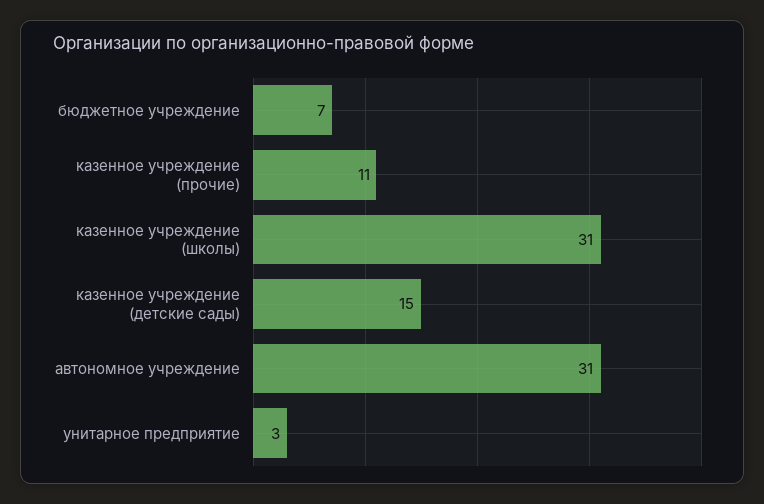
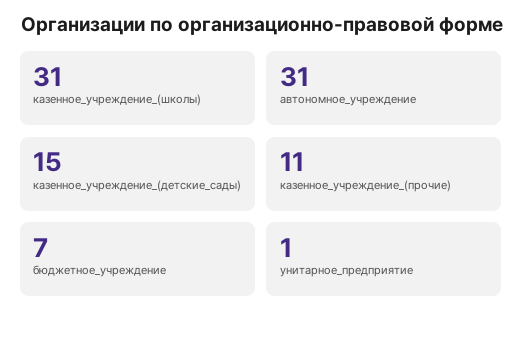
  {
    "бюджетное учреждение": 7,
    "казенное учреждение (прочие)": 11,
    "казенное учреждение (школы)": 31,
    "казенное учреждение (детские сады)": 15,
    "автономное учреждение": 31,
-   "унитарное предприятие": 3
+   "унитарное предприятие": 1
  }

